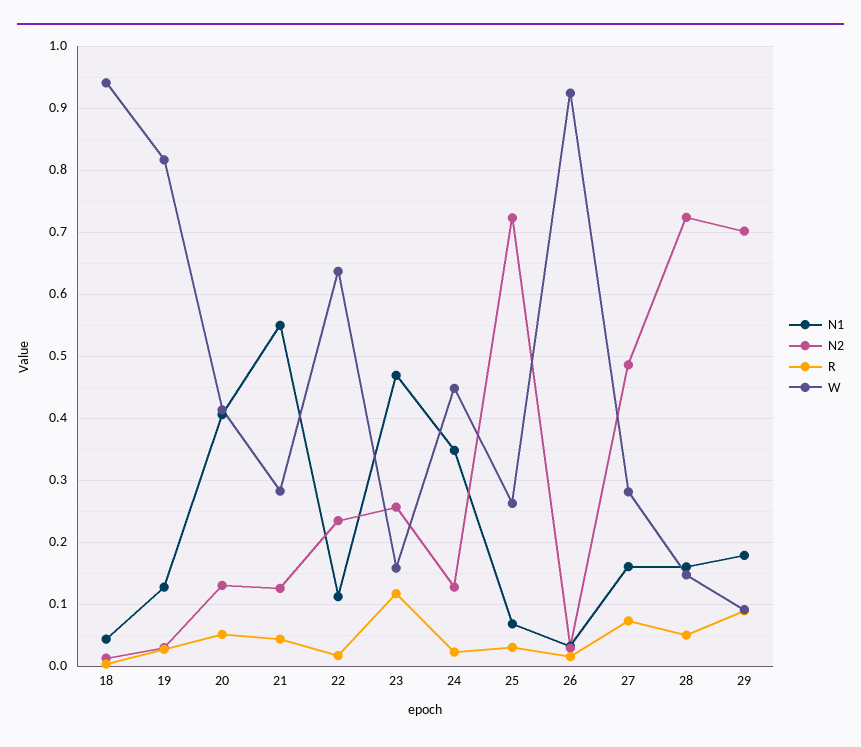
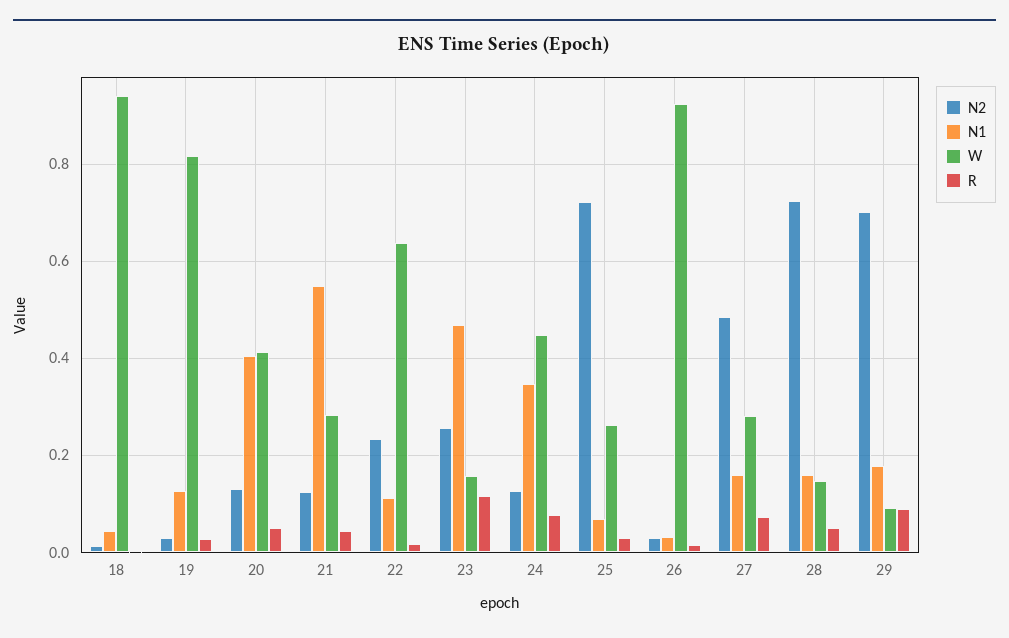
  {
    "N1": {
      "18": 0.04,
      "19": 0.13,
      "20": 0.41,
      "21": 0.55,
      "22": 0.11,
      "23": 0.47,
      "24": 0.35,
      "25": 0.07,
      "26": 0.03,
      "27": 0.16,
      "28": 0.16,
      "29": 0.18
    },
    "N2": {
      "18": 0.01,
      "19": 0.03,
      "20": 0.13,
      "21": 0.13,
      "22": 0.23,
      "23": 0.26,
      "24": 0.13,
      "25": 0.72,
      "26": 0.03,
      "27": 0.49,
      "28": 0.72,
      "29": 0.7
    },
    "R": {
      "18": 0,
      "19": 0.03,
      "20": 0.05,
      "21": 0.04,
      "22": 0.02,
      "23": 0.12,
-     "24": 0.02,
+     "24": 0.08,
      "25": 0.03,
      "26": 0.02,
      "27": 0.07,
      "28": 0.05,
      "29": 0.09
    },
    "W": {
      "18": 0.94,
      "19": 0.82,
      "20": 0.41,
      "21": 0.28,
      "22": 0.64,
      "23": 0.16,
      "24": 0.45,
      "25": 0.26,
      "26": 0.92,
      "27": 0.28,
      "28": 0.15,
      "29": 0.09
    }
  }

